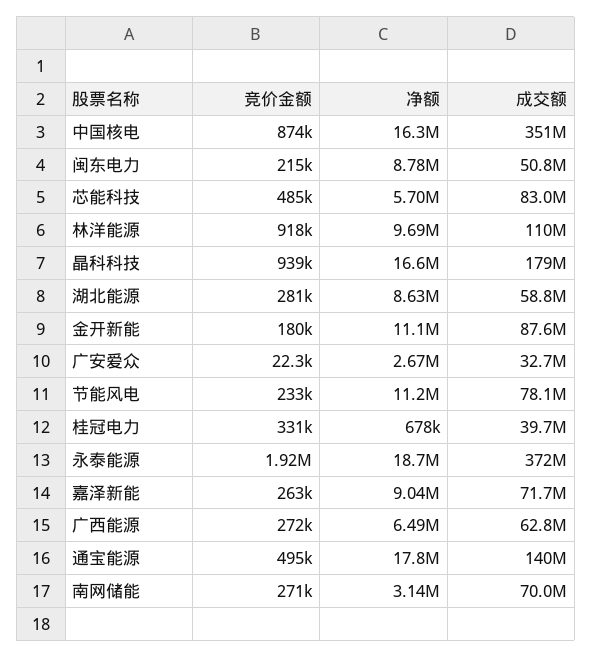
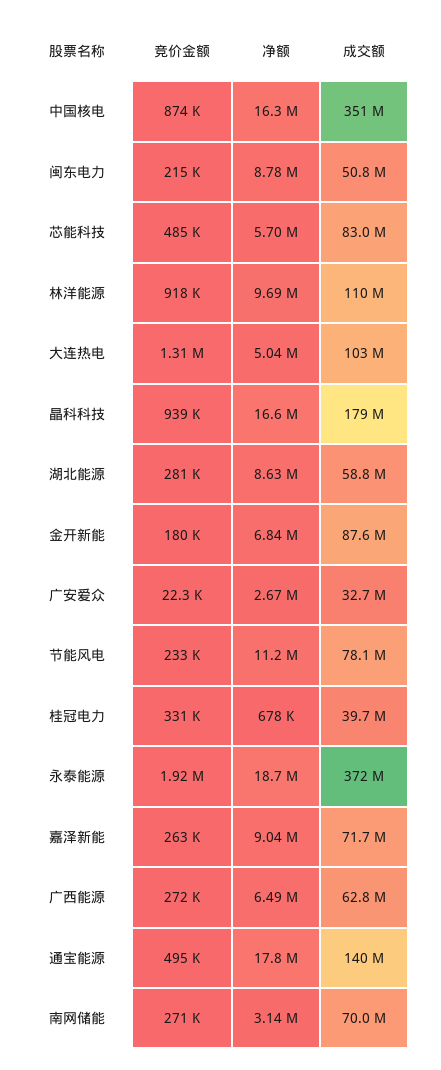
  {
    "竞价金额": {
      "中国核电": 874000,
      "闽东电力": 215000,
      "芯能科技": 485000,
      "林洋能源": 918000,
      "晶科科技": 939000,
      "湖北能源": 281000,
      "金开新能": 180000,
      "广安爱众": 22300,
      "节能风电": 233000,
      "桂冠电力": 331000,
      "永泰能源": 1920000,
      "嘉泽新能": 263000,
      "广西能源": 272000,
      "通宝能源": 495000,
-     "南网储能": 271000
+     "南网储能": 271000,
+     "大连热电": 1310000
    },
    "净额": {
      "中国核电": 16300000,
      "闽东电力": 8780000,
      "芯能科技": 5700000,
      "林洋能源": 9690000,
      "晶科科技": 16600000,
      "湖北能源": 8630000,
-     "金开新能": 11100000,
+     "金开新能": 6840000,
      "广安爱众": 2670000,
      "节能风电": 11200000,
      "桂冠电力": 678000,
      "永泰能源": 18700000,
      "嘉泽新能": 9040000,
      "广西能源": 6490000,
      "通宝能源": 17800000,
-     "南网储能": 3140000
+     "南网储能": 3140000,
+     "大连热电": 5040000
    },
    "成交额": {
      "中国核电": 351000000,
      "闽东电力": 50800000,
      "芯能科技": 83000000,
      "林洋能源": 110000000,
      "晶科科技": 179000000,
      "湖北能源": 58800000,
      "金开新能": 87600000,
      "广安爱众": 32700000,
      "节能风电": 78100000,
      "桂冠电力": 39700000,
      "永泰能源": 372000000,
      "嘉泽新能": 71700000,
      "广西能源": 62800000,
      "通宝能源": 140000000,
-     "南网储能": 70000000
+     "南网储能": 70000000,
+     "大连热电": 103000000
    }
  }

